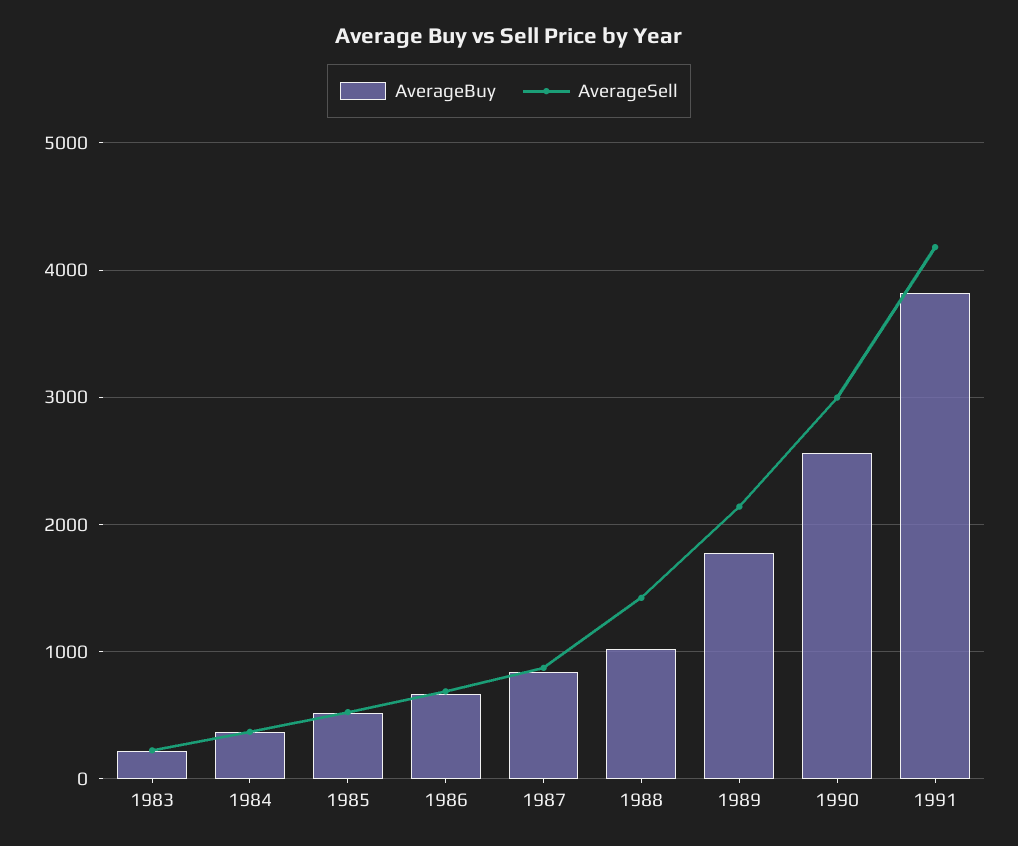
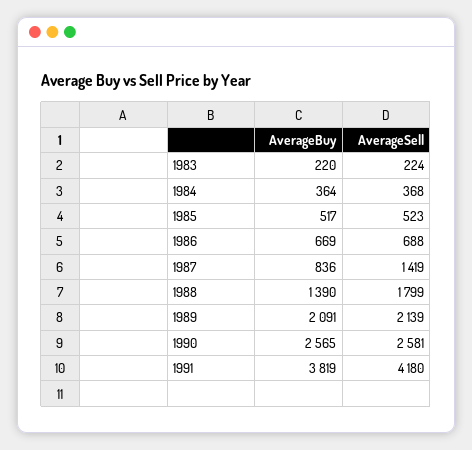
  {
    "AverageBuy": {
      "1983": 220,
      "1984": 364,
      "1985": 517,
      "1986": 669,
      "1987": 836,
-     "1988": 1000,
+     "1988": 1390,
-     "1989": 1800,
+     "1989": 2091,
      "1990": 2565,
      "1991": 3819
    },
    "AverageSell": {
      "1983": 224,
      "1984": 368,
      "1985": 523,
      "1986": 688,
-     "1987": 900,
+     "1987": 1419,
-     "1988": 1400,
+     "1988": 1799,
      "1989": 2139,
-     "1990": 3000,
+     "1990": 2581,
      "1991": 4180
    }
  }

